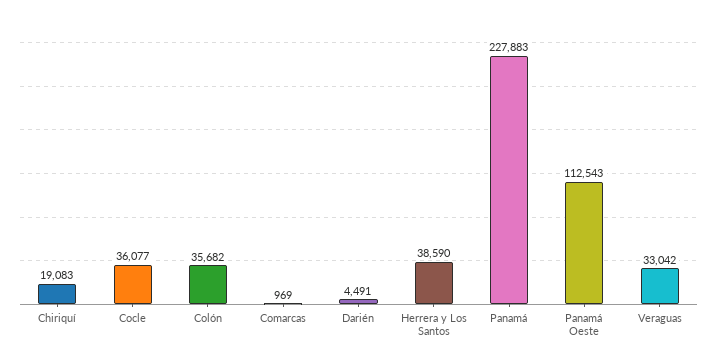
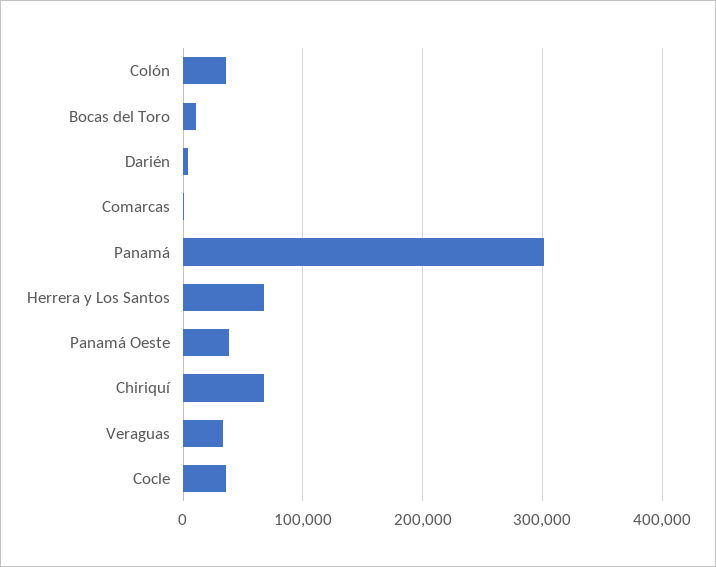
  {
-   "Chiriquí": 19083,
+   "Chiriquí": 70000,
    "Cocle": 36077,
    "Colón": 35682,
    "Comarcas": 969,
    "Darién": 4491,
-   "Herrera y Los Santos": 38590,
+   "Herrera y Los Santos": 70000,
-   "Panamá": 227883,
+   "Panamá": 300000,
-   "Panamá Oeste": 112543,
+   "Panamá Oeste": 40000,
-   "Veraguas": 33042
+   "Veraguas": 33042,
+   "Bocas del Toro": 10000
  }

